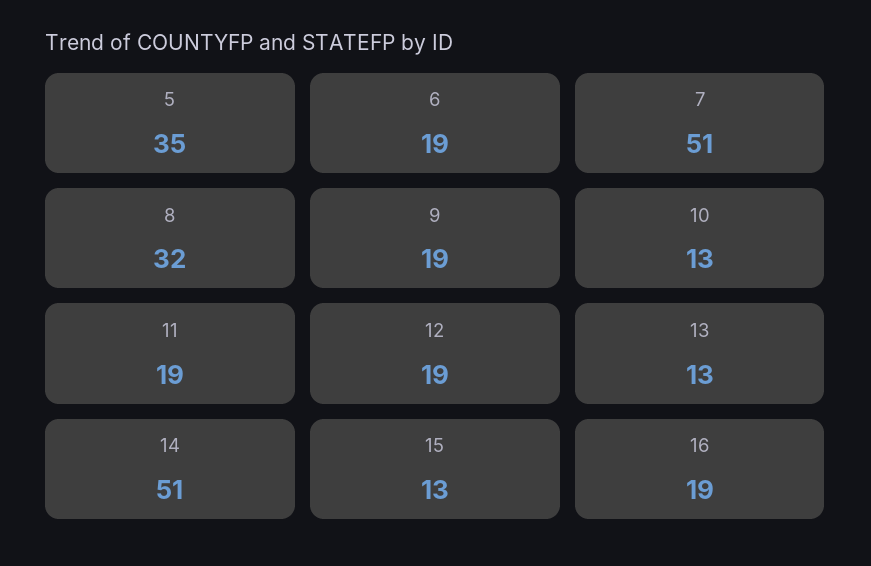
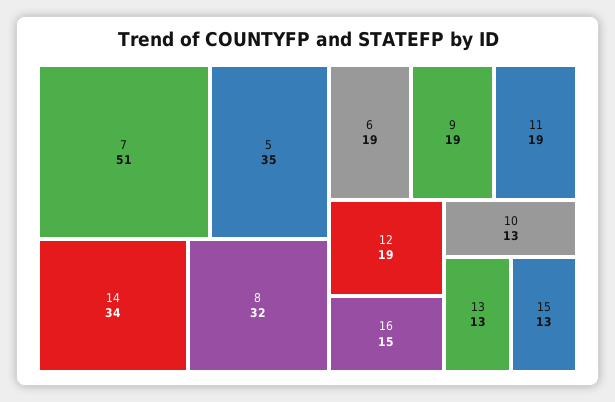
  {
    "5": 35,
    "6": 19,
    "7": 51,
    "8": 32,
    "9": 19,
    "10": 13,
    "11": 19,
    "12": 19,
    "13": 13,
-   "14": 51,
+   "14": 34,
    "15": 13,
-   "16": 19
+   "16": 15
  }

